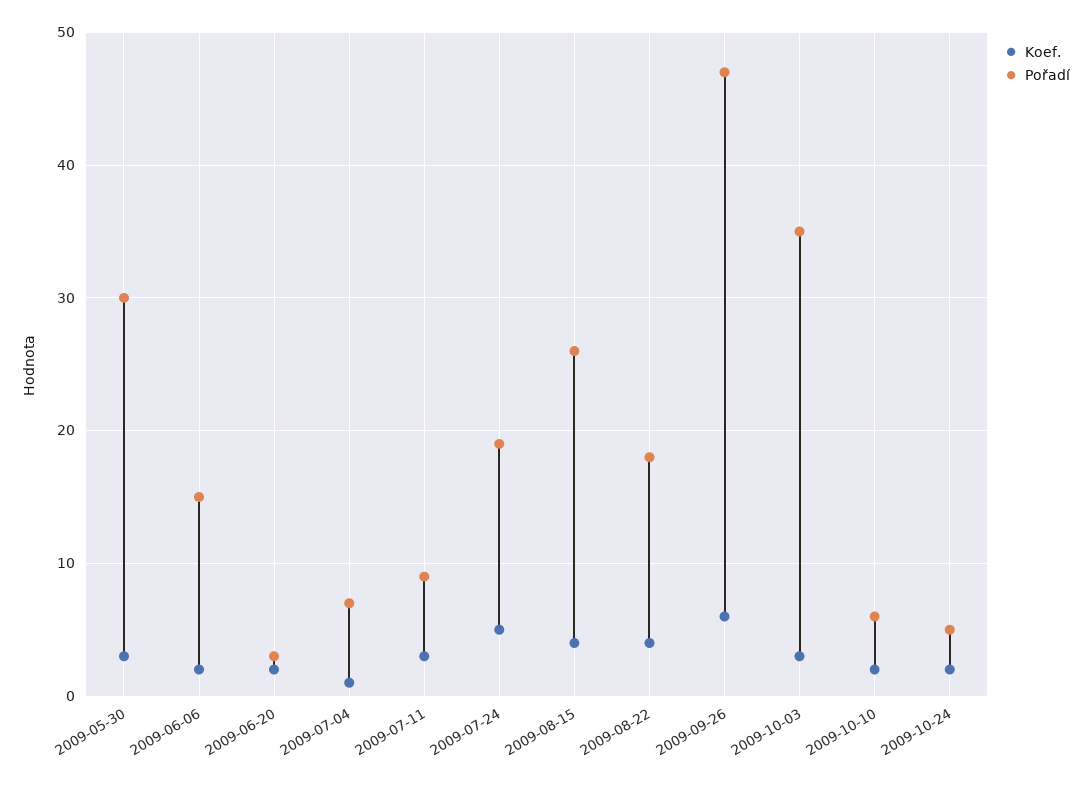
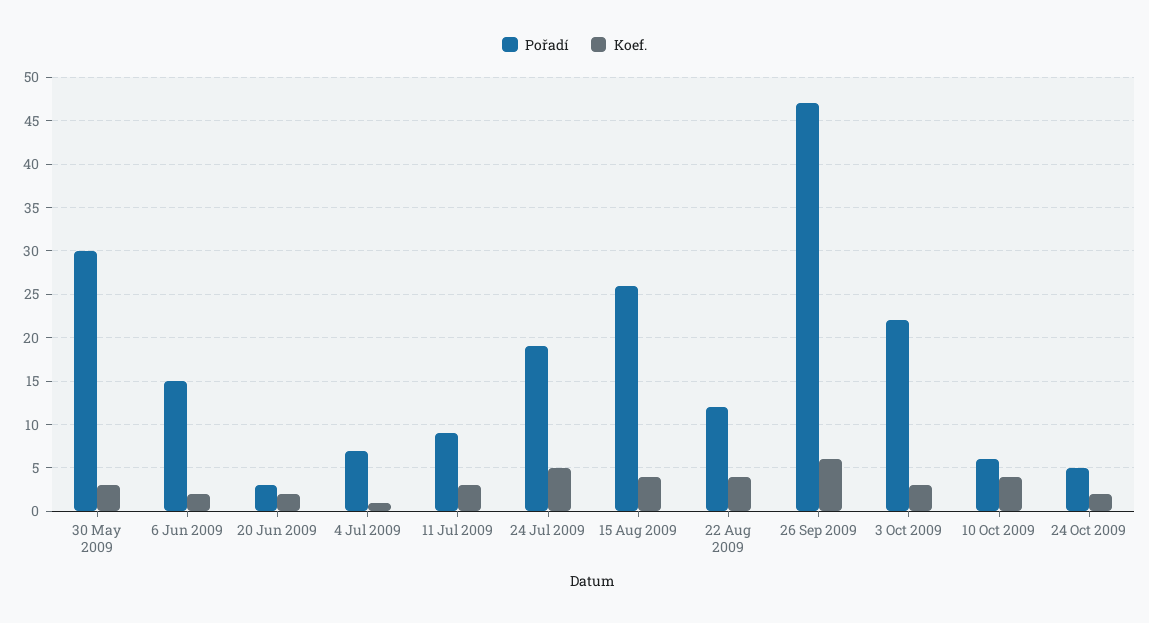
  {
    "Koef.": {
      "2009-05-30": 3,
      "2009-06-06": 2,
      "2009-06-20": 2,
      "2009-07-04": 1,
      "2009-07-11": 3,
      "2009-07-24": 5,
      "2009-08-15": 4,
      "2009-08-22": 4,
      "2009-09-26": 6,
      "2009-10-03": 3,
-     "2009-10-10": 2,
+     "2009-10-10": 4,
      "2009-10-24": 2
    },
    "Pořadí": {
      "2009-05-30": 30,
      "2009-06-06": 15,
      "2009-06-20": 3,
      "2009-07-04": 7,
      "2009-07-11": 9,
      "2009-07-24": 19,
      "2009-08-15": 26,
-     "2009-08-22": 18,
+     "2009-08-22": 12,
      "2009-09-26": 47,
-     "2009-10-03": 35,
+     "2009-10-03": 22,
      "2009-10-10": 6,
      "2009-10-24": 5
    }
  }

